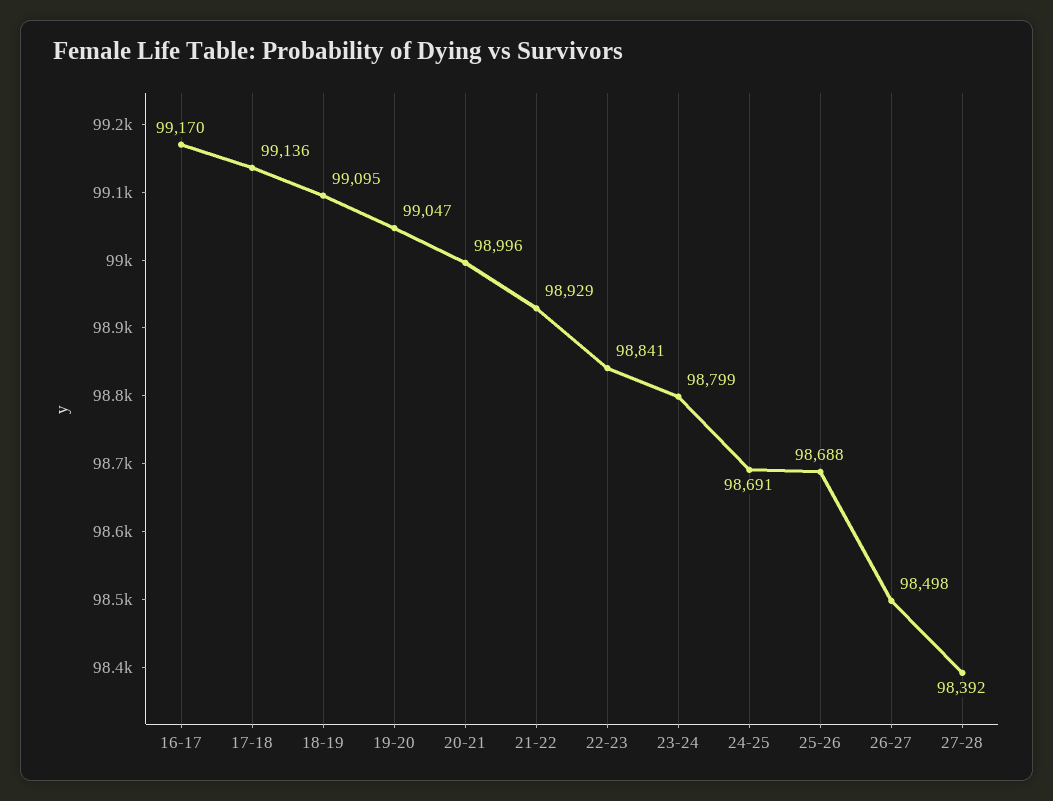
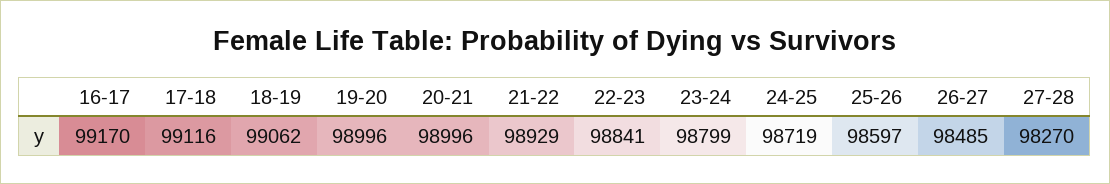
  {
    "16-17": 99170,
-   "17-18": 99136,
+   "17-18": 99116,
-   "18-19": 99095,
+   "18-19": 99062,
-   "19-20": 99047,
+   "19-20": 98996,
    "20-21": 98996,
    "21-22": 98929,
    "22-23": 98841,
    "23-24": 98799,
-   "24-25": 98691,
+   "24-25": 98719,
-   "25-26": 98688,
+   "25-26": 98597,
-   "26-27": 98498,
+   "26-27": 98485,
-   "27-28": 98392
+   "27-28": 98270
  }

